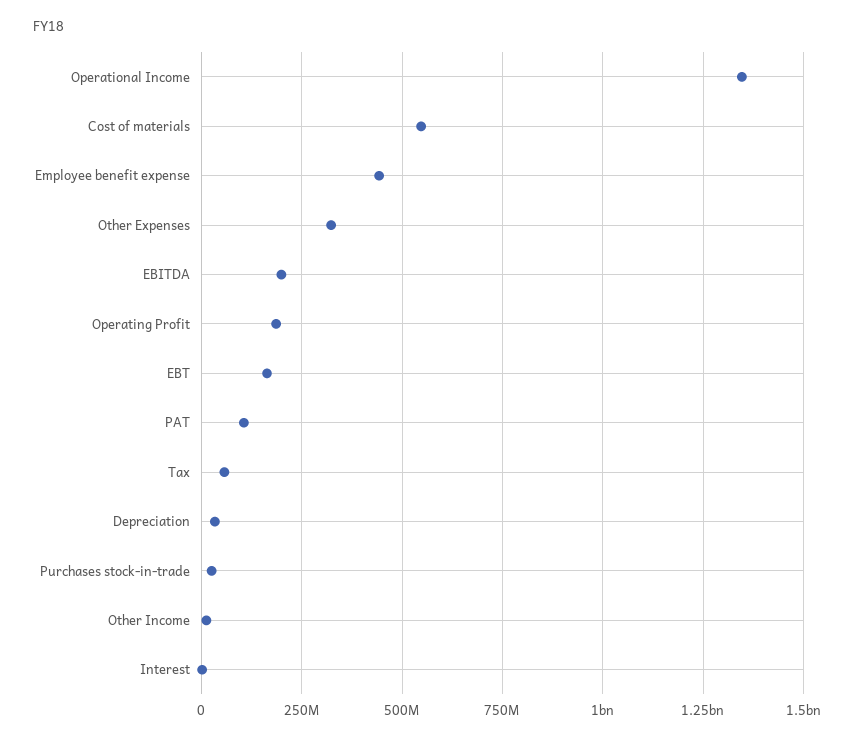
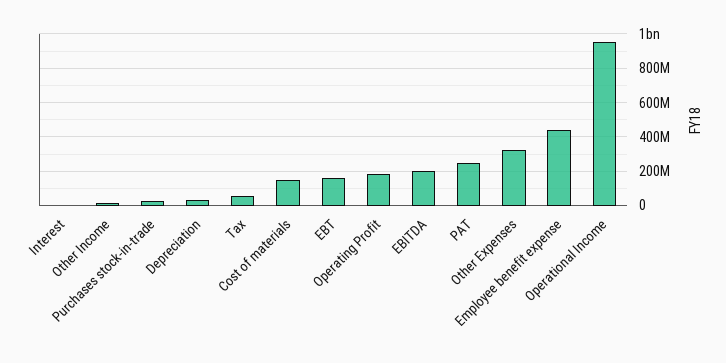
  {
-   "Operational Income": 1350000000,
+   "Operational Income": 950000000,
-   "Cost of materials": 550000000,
+   "Cost of materials": 150000000,
    "Employee benefit expense": 450000000,
    "Other Expenses": 325000000,
    "EBITDA": 200000000,
    "Operating Profit": 175000000,
    "EBT": 175000000,
-   "PAT": 100000000,
+   "PAT": 250000000,
    "Tax": 50000000,
    "Depreciation": 25000000,
    "Purchases stock-in-trade": 25000000,
    "Other Income": 25000000,
    "Interest": 0
  }

